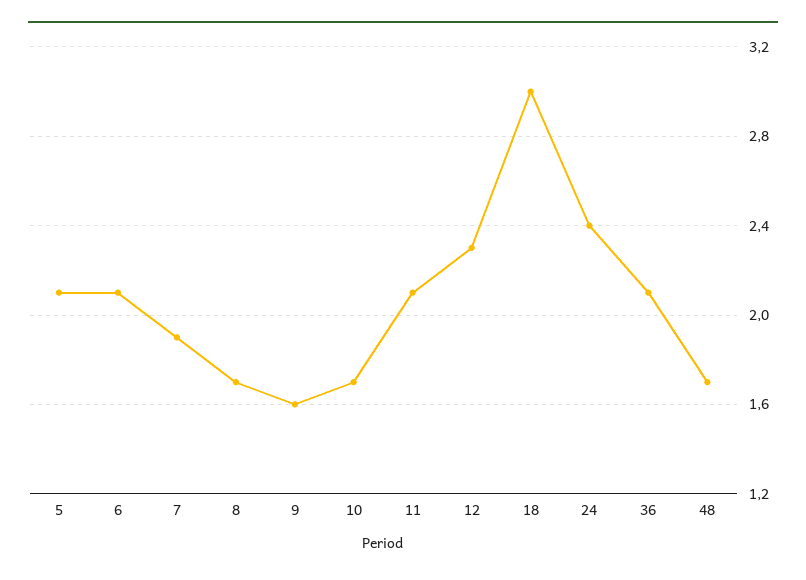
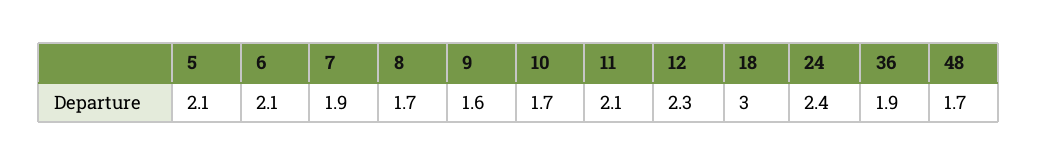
  {
    "5": 2.1,
    "6": 2.1,
    "7": 1.9,
    "8": 1.7,
    "9": 1.6,
    "10": 1.7,
    "11": 2.1,
    "12": 2.3,
    "18": 3,
    "24": 2.4,
-   "36": 2.1,
+   "36": 1.9,
    "48": 1.7
  }

